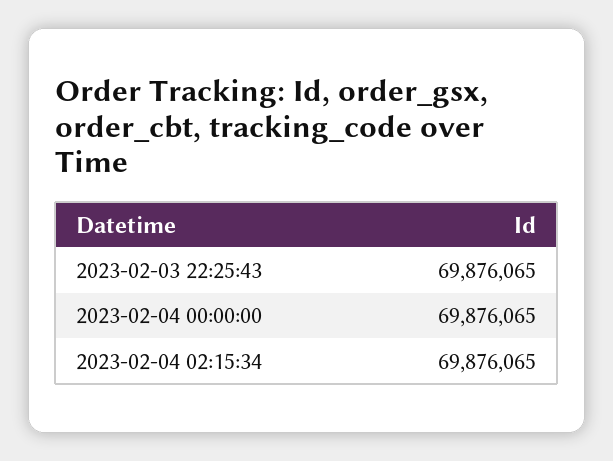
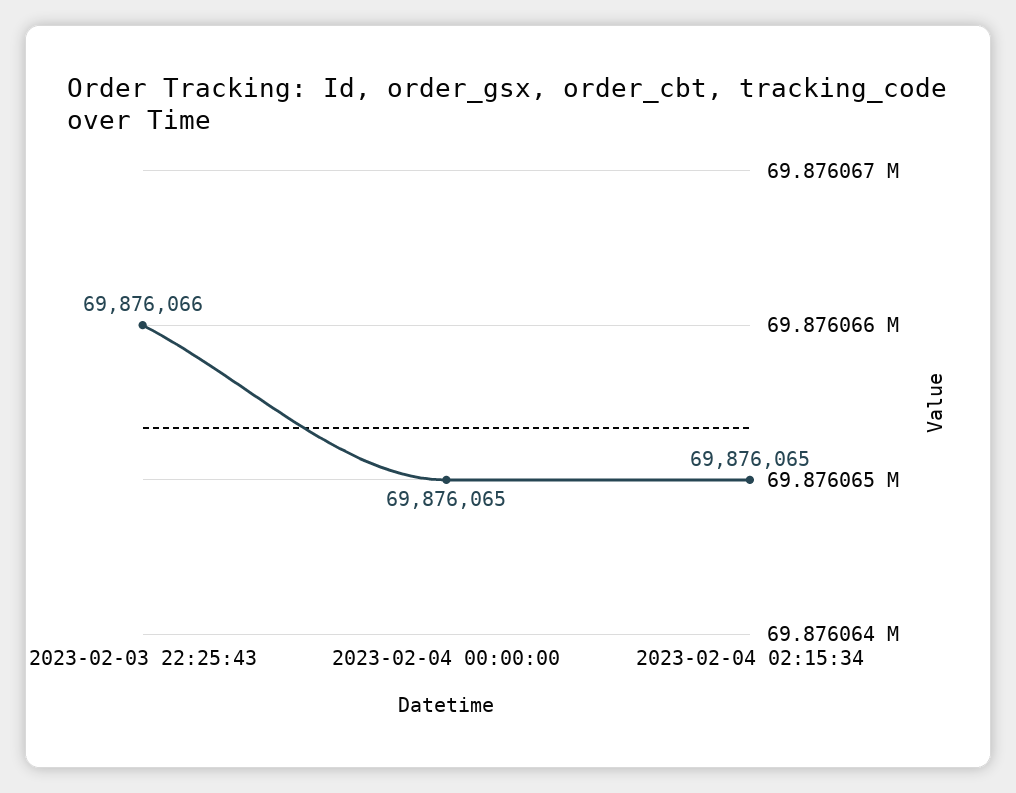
  {
-   "2023-02-03 22:25:43": 69876065,
+   "2023-02-03 22:25:43": 69876066,
    "2023-02-04 00:00:00": 69876065,
    "2023-02-04 02:15:34": 69876065
  }

